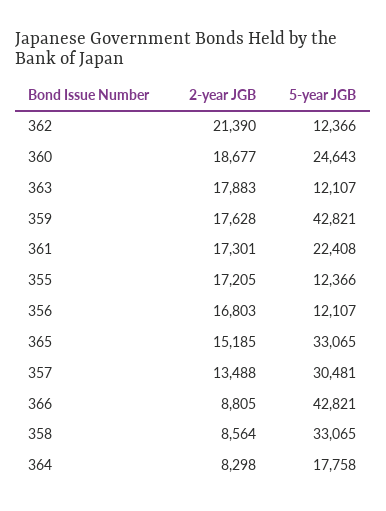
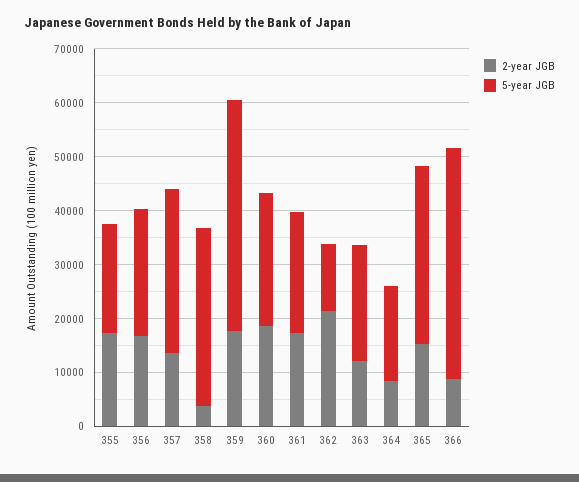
  {
    "2-year JGB": {
      "362": 21390,
      "360": 18677,
-     "363": 17883,
+     "363": 12000,
      "359": 17628,
      "361": 17301,
      "355": 17205,
      "356": 16803,
      "365": 15185,
      "357": 13488,
      "366": 8805,
-     "358": 8564,
+     "358": 4000,
      "364": 8298
    },
    "5-year JGB": {
      "362": 12366,
      "360": 24643,
-     "363": 12107,
+     "363": 22000,
      "359": 42821,
      "361": 22408,
-     "355": 12366,
+     "355": 20000,
-     "356": 12107,
+     "356": 24000,
      "365": 33065,
      "357": 30481,
      "366": 42821,
      "358": 33065,
      "364": 17758
    }
  }

